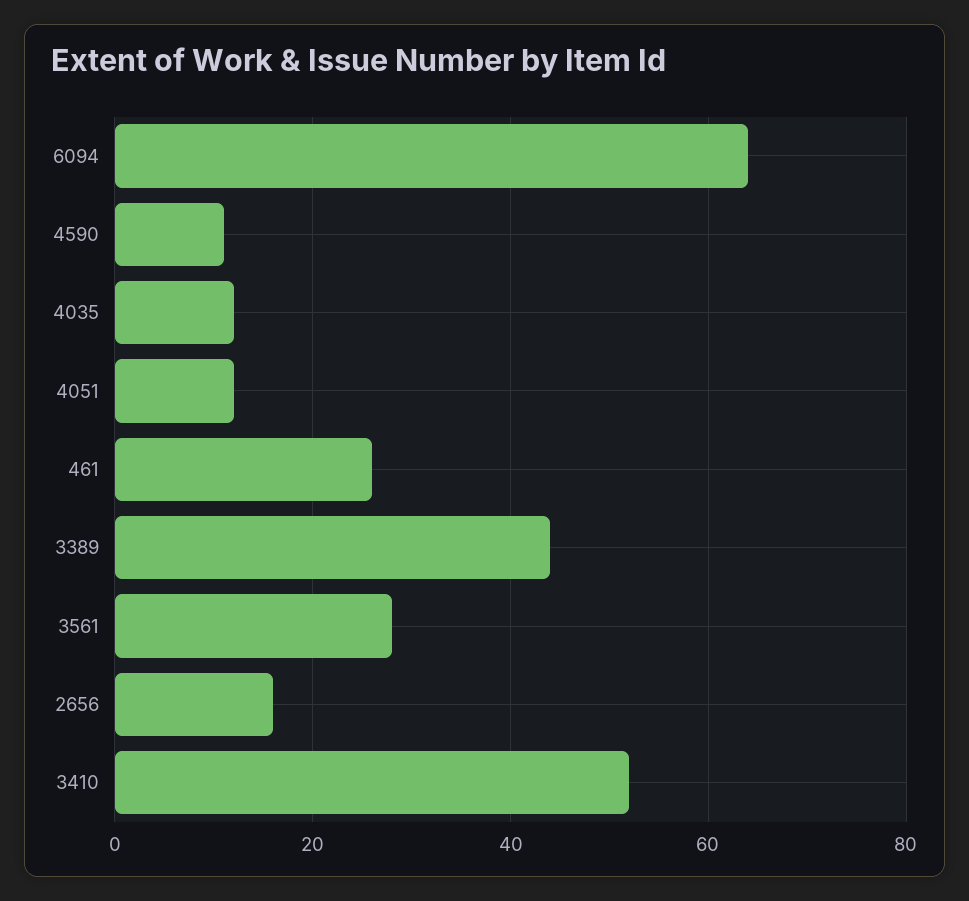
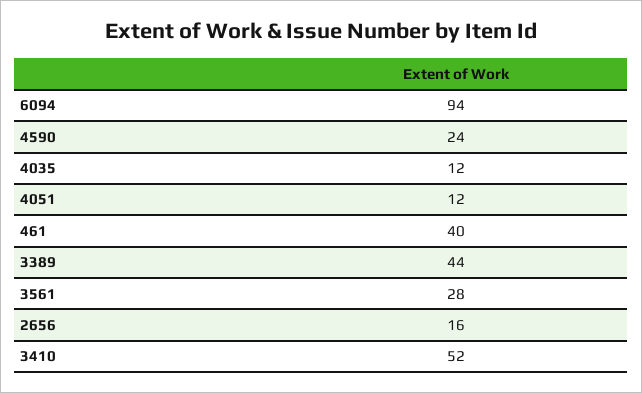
  {
-   "6094": 65,
+   "6094": 94,
-   "4590": 10,
+   "4590": 24,
    "4035": 12,
    "4051": 12,
-   "461": 25,
+   "461": 40,
    "3389": 44,
    "3561": 28,
    "2656": 16,
    "3410": 52
  }

